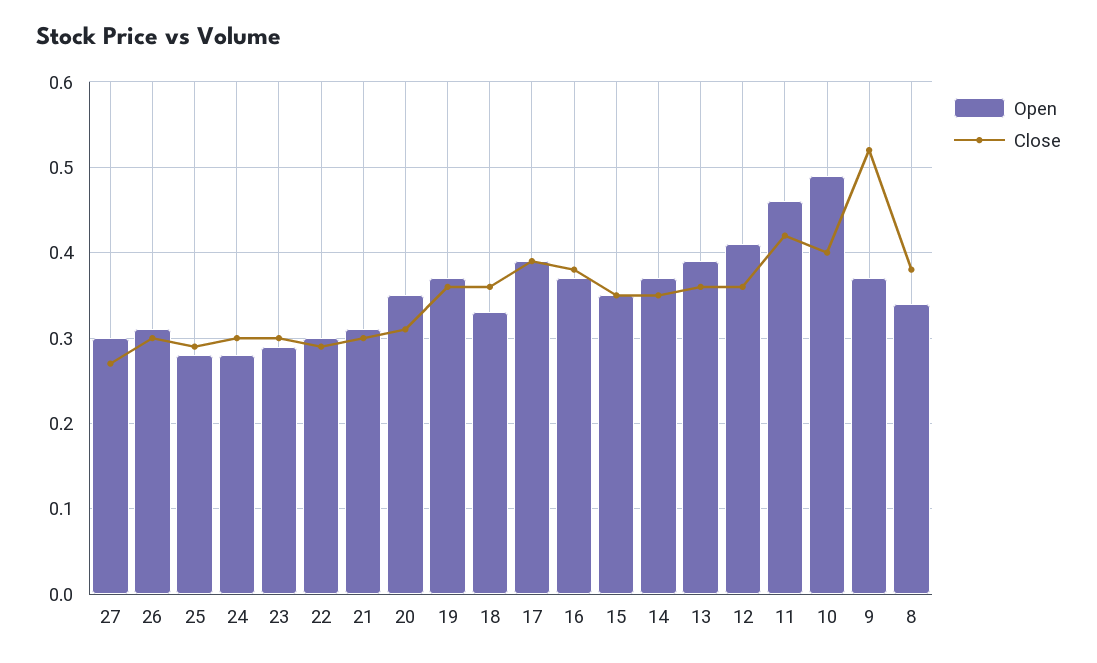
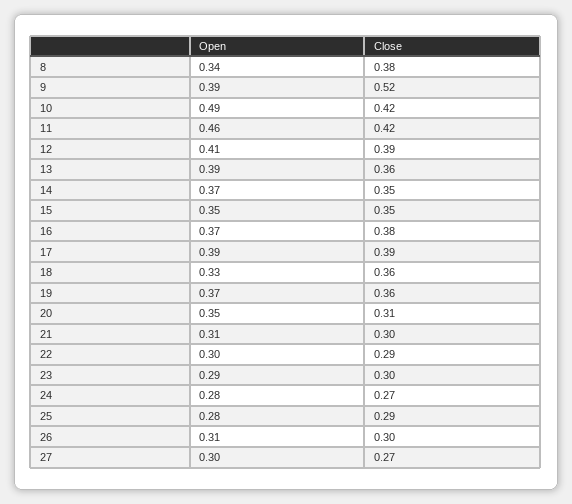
  {
    "Open": {
      "27": 0.3,
      "26": 0.31,
      "25": 0.28,
      "24": 0.28,
      "23": 0.29,
      "22": 0.3,
      "21": 0.31,
      "20": 0.35,
      "19": 0.37,
      "18": 0.33,
      "17": 0.39,
      "16": 0.37,
      "15": 0.35,
      "14": 0.37,
      "13": 0.39,
      "12": 0.41,
      "11": 0.46,
      "10": 0.49,
-     "9": 0.37,
+     "9": 0.39,
      "8": 0.34
    },
    "Close": {
      "27": 0.27,
      "26": 0.3,
      "25": 0.29,
-     "24": 0.3,
+     "24": 0.27,
      "23": 0.3,
      "22": 0.29,
      "21": 0.3,
      "20": 0.31,
      "19": 0.36,
      "18": 0.36,
      "17": 0.39,
      "16": 0.38,
      "15": 0.35,
      "14": 0.35,
      "13": 0.36,
-     "12": 0.36,
+     "12": 0.39,
      "11": 0.42,
-     "10": 0.4,
+     "10": 0.42,
      "9": 0.52,
      "8": 0.38
    }
  }

